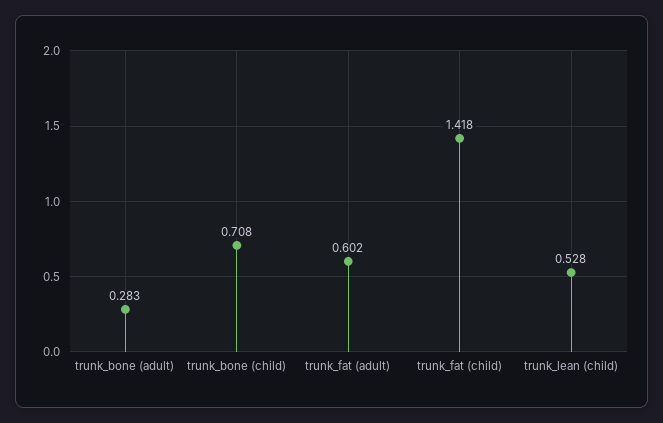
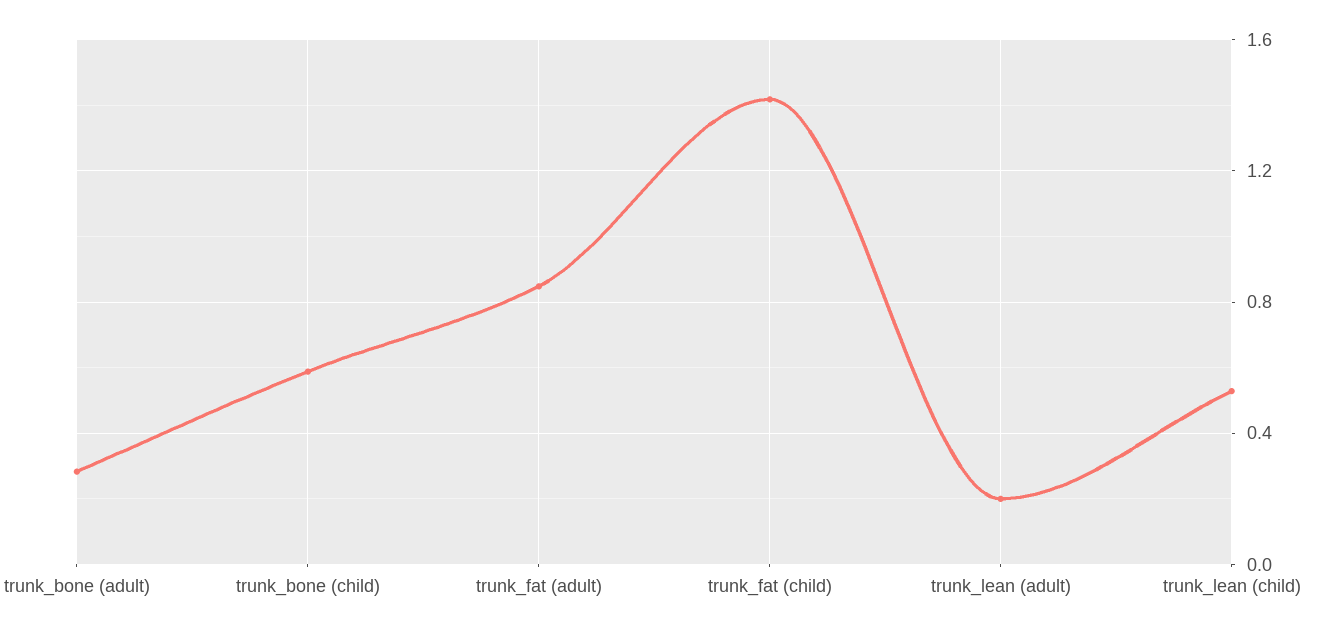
  {
    "trunk_bone (adult)": 0.283,
-   "trunk_bone (child)": 0.708,
+   "trunk_bone (child)": 0.6,
-   "trunk_fat (adult)": 0.602,
+   "trunk_fat (adult)": 0.85,
    "trunk_fat (child)": 1.418,
-   "trunk_lean (child)": 0.528
+   "trunk_lean (child)": 0.528,
+   "trunk_lean (adult)": 0.2
  }

